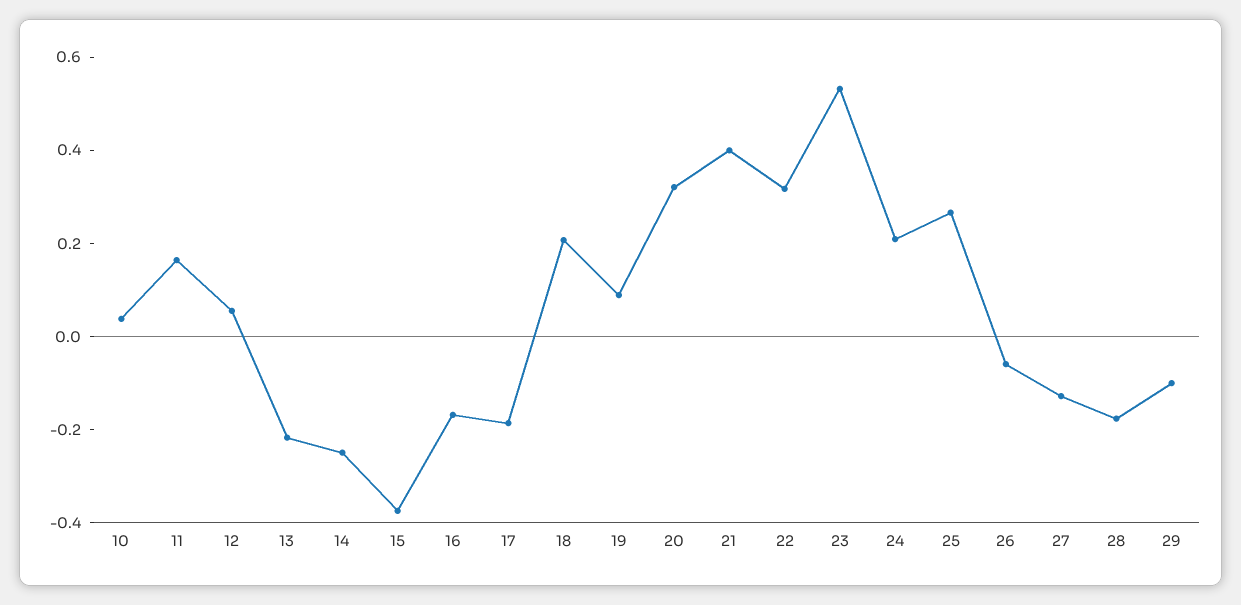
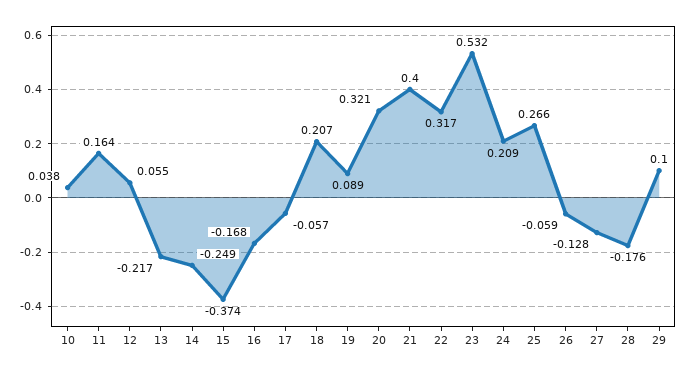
  {
    "10": 0.038,
    "11": 0.164,
    "12": 0.055,
    "13": -0.217,
    "14": -0.249,
    "15": -0.374,
    "16": -0.168,
-   "17": -0.2,
+   "17": -0.057,
    "18": 0.207,
    "19": 0.089,
    "20": 0.321,
    "21": 0.4,
    "22": 0.317,
    "23": 0.532,
    "24": 0.209,
    "25": 0.266,
    "26": -0.059,
    "27": -0.128,
    "28": -0.176,
-   "29": -0.1
+   "29": 0.1
  }

